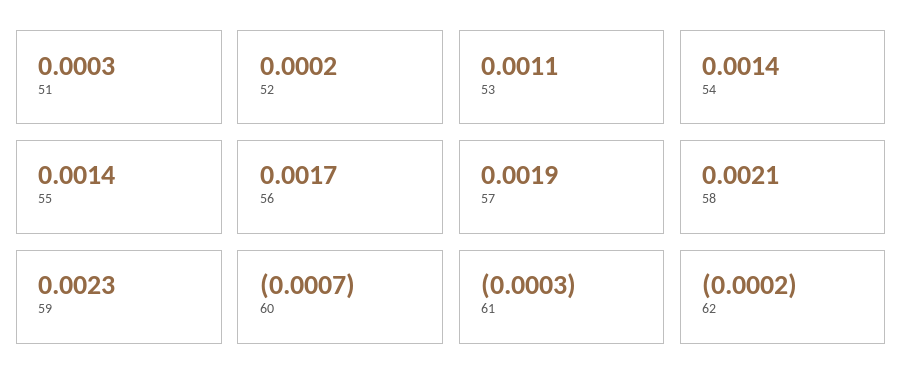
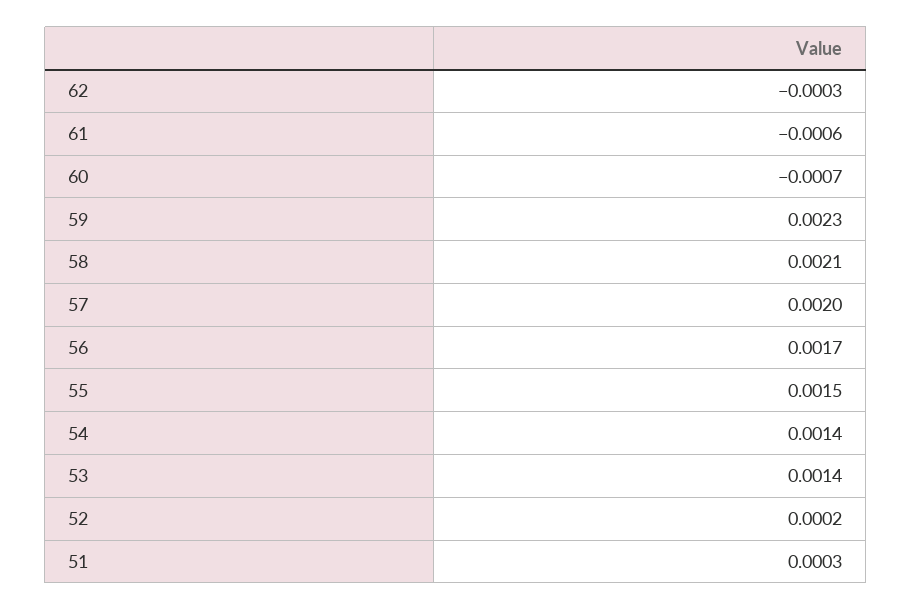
  {
    "51": 0.0003,
    "52": 0.0002,
-   "53": 0.0011,
+   "53": 0.0014,
    "54": 0.0014,
-   "55": 0.0014,
+   "55": 0.0015,
    "56": 0.0017,
-   "57": 0.0019,
+   "57": 0.002,
    "58": 0.0021,
    "59": 0.0023,
    "60": -0.0007,
-   "61": -0.0003,
+   "61": -0.0006,
-   "62": -0.0002
+   "62": -0.0003
  }

